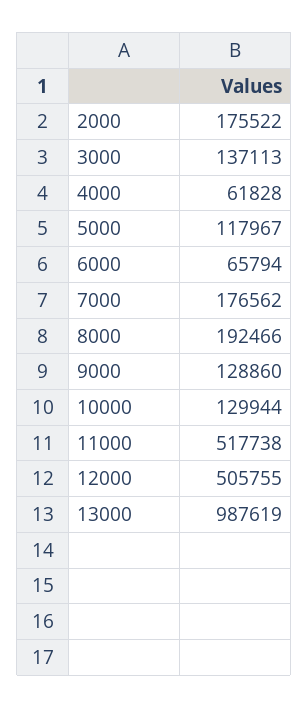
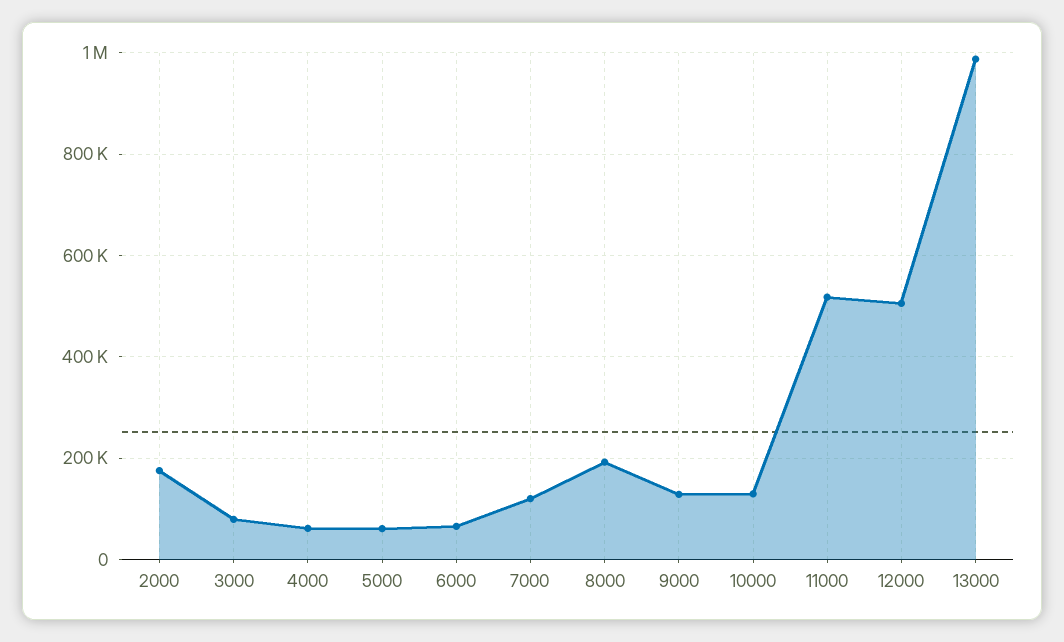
  {
    "2000": 175522,
-   "3000": 137113,
+   "3000": 80000,
    "4000": 61828,
-   "5000": 117967,
+   "5000": 60000,
    "6000": 65794,
-   "7000": 176562,
+   "7000": 120000,
    "8000": 192466,
    "9000": 128860,
    "10000": 129944,
    "11000": 517738,
    "12000": 505755,
    "13000": 987619
  }

